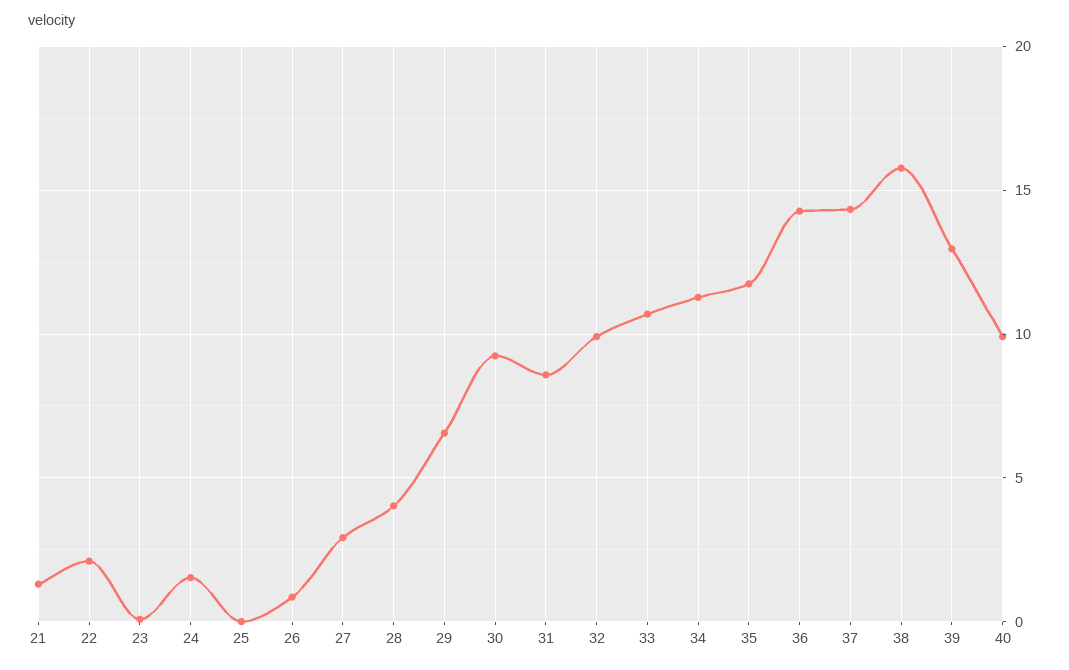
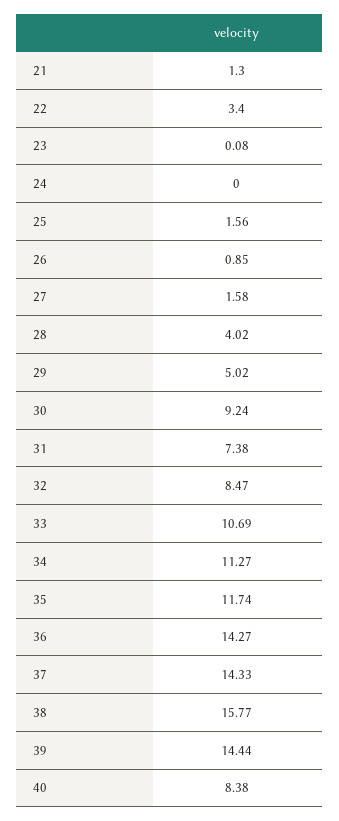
  {
    "21": 1.3,
-   "22": 2,
+   "22": 3.4,
    "23": 0.08,
-   "24": 1.5,
+   "24": 0,
-   "25": 0,
+   "25": 1.56,
    "26": 0.85,
-   "27": 3,
+   "27": 1.58,
    "28": 4.02,
-   "29": 6.5,
+   "29": 5.02,
    "30": 9.24,
-   "31": 8.5,
+   "31": 7.38,
-   "32": 10,
+   "32": 8.47,
    "33": 10.69,
    "34": 11.27,
    "35": 11.74,
    "36": 14.27,
    "37": 14.33,
    "38": 15.77,
-   "39": 13,
+   "39": 14.44,
-   "40": 10
+   "40": 8.38
  }

